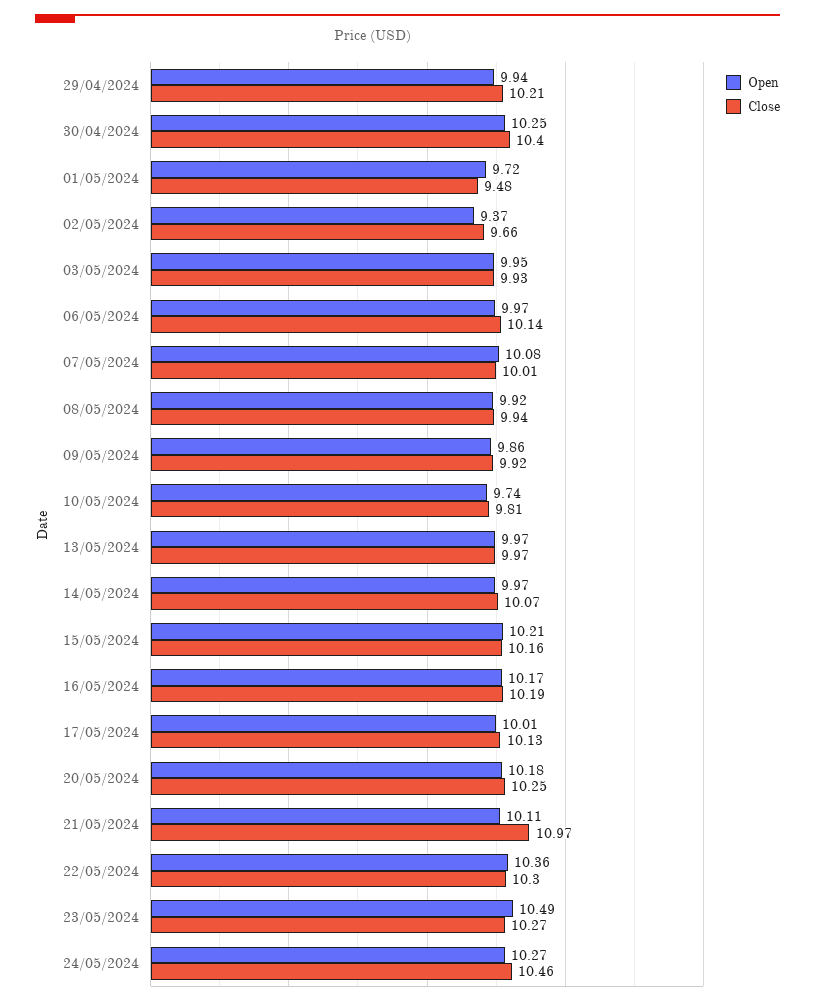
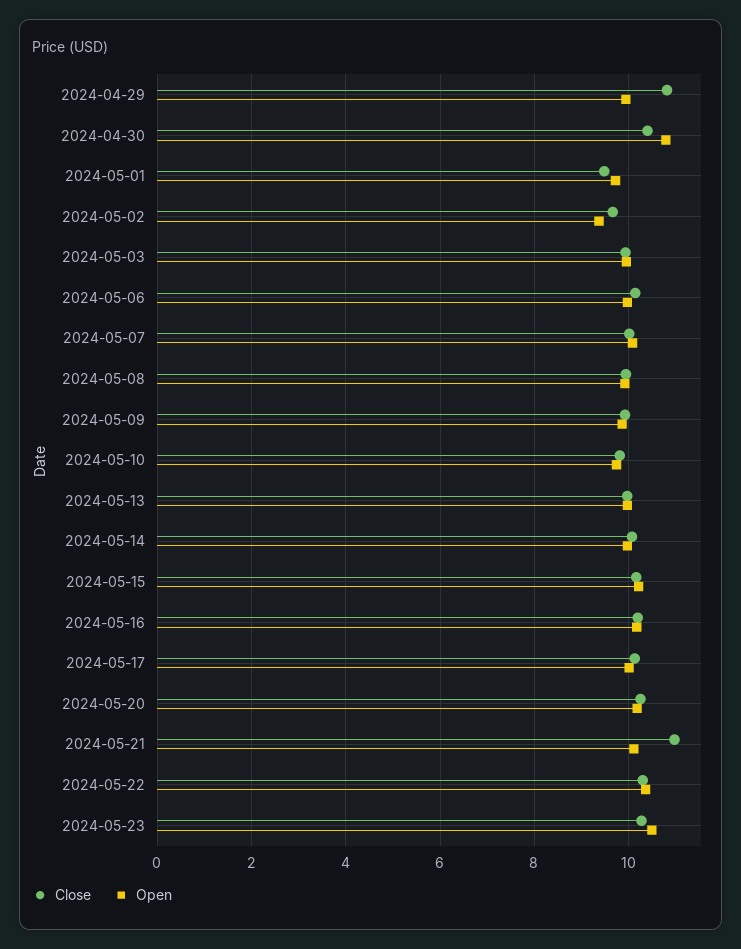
  {
    "Open": {
      "29/04/2024": 9.94,
-     "30/04/2024": 10.25,
+     "30/04/2024": 10.8,
      "01/05/2024": 9.72,
      "02/05/2024": 9.37,
      "03/05/2024": 9.95,
      "06/05/2024": 9.97,
      "07/05/2024": 10.08,
      "08/05/2024": 9.92,
      "09/05/2024": 9.86,
      "10/05/2024": 9.74,
      "13/05/2024": 9.97,
      "14/05/2024": 9.97,
      "15/05/2024": 10.21,
      "16/05/2024": 10.17,
      "17/05/2024": 10.01,
      "20/05/2024": 10.18,
      "21/05/2024": 10.11,
      "22/05/2024": 10.36,
-     "23/05/2024": 10.49,
+     "23/05/2024": 10.49
-     "24/05/2024": 10.27
    },
    "Close": {
-     "29/04/2024": 10.21,
+     "29/04/2024": 10.8,
      "30/04/2024": 10.4,
      "01/05/2024": 9.48,
      "02/05/2024": 9.66,
      "03/05/2024": 9.93,
      "06/05/2024": 10.14,
      "07/05/2024": 10.01,
      "08/05/2024": 9.94,
      "09/05/2024": 9.92,
      "10/05/2024": 9.81,
      "13/05/2024": 9.97,
      "14/05/2024": 10.07,
      "15/05/2024": 10.16,
      "16/05/2024": 10.19,
      "17/05/2024": 10.13,
      "20/05/2024": 10.25,
      "21/05/2024": 10.97,
      "22/05/2024": 10.3,
-     "23/05/2024": 10.27,
+     "23/05/2024": 10.27
-     "24/05/2024": 10.46
    }
  }

